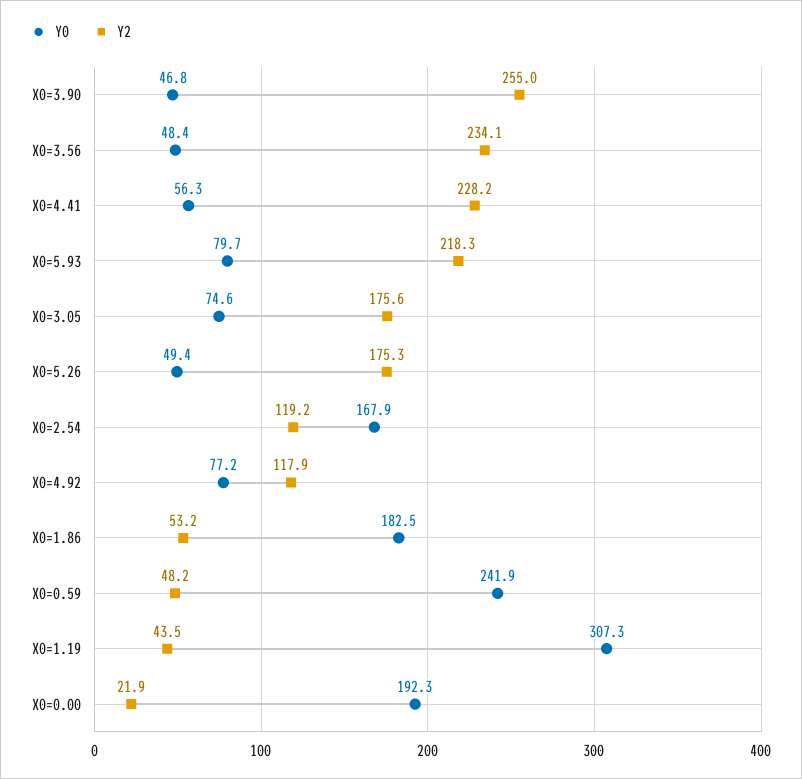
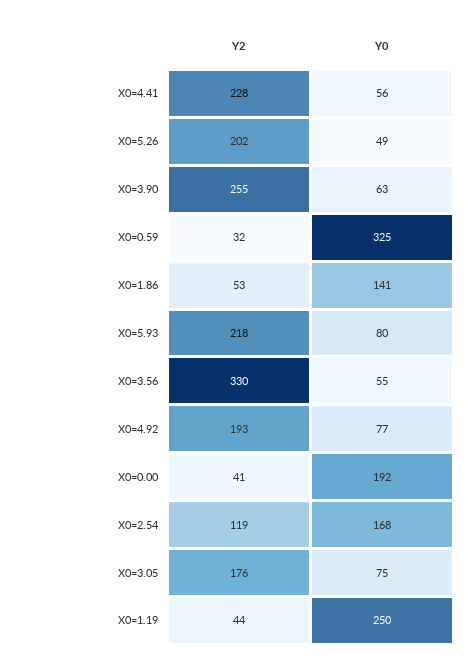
  {
    "Y0": {
-     "X0=3.90": 46.8,
+     "X0=3.90": 63,
-     "X0=3.56": 48.4,
+     "X0=3.56": 55,
      "X0=4.41": 56.3,
      "X0=5.93": 79.7,
      "X0=3.05": 74.6,
      "X0=5.26": 49.4,
      "X0=2.54": 167.9,
      "X0=4.92": 77.2,
-     "X0=1.86": 182.5,
+     "X0=1.86": 141,
-     "X0=0.59": 241.9,
+     "X0=0.59": 325,
-     "X0=1.19": 307.3,
+     "X0=1.19": 250,
      "X0=0.00": 192.3
    },
    "Y2": {
      "X0=3.90": 255,
-     "X0=3.56": 234.1,
+     "X0=3.56": 330,
      "X0=4.41": 228.2,
      "X0=5.93": 218.3,
      "X0=3.05": 175.6,
-     "X0=5.26": 175.3,
+     "X0=5.26": 202,
      "X0=2.54": 119.2,
-     "X0=4.92": 117.9,
+     "X0=4.92": 193,
      "X0=1.86": 53.2,
-     "X0=0.59": 48.2,
+     "X0=0.59": 32,
      "X0=1.19": 43.5,
-     "X0=0.00": 21.9
+     "X0=0.00": 41
    }
  }

